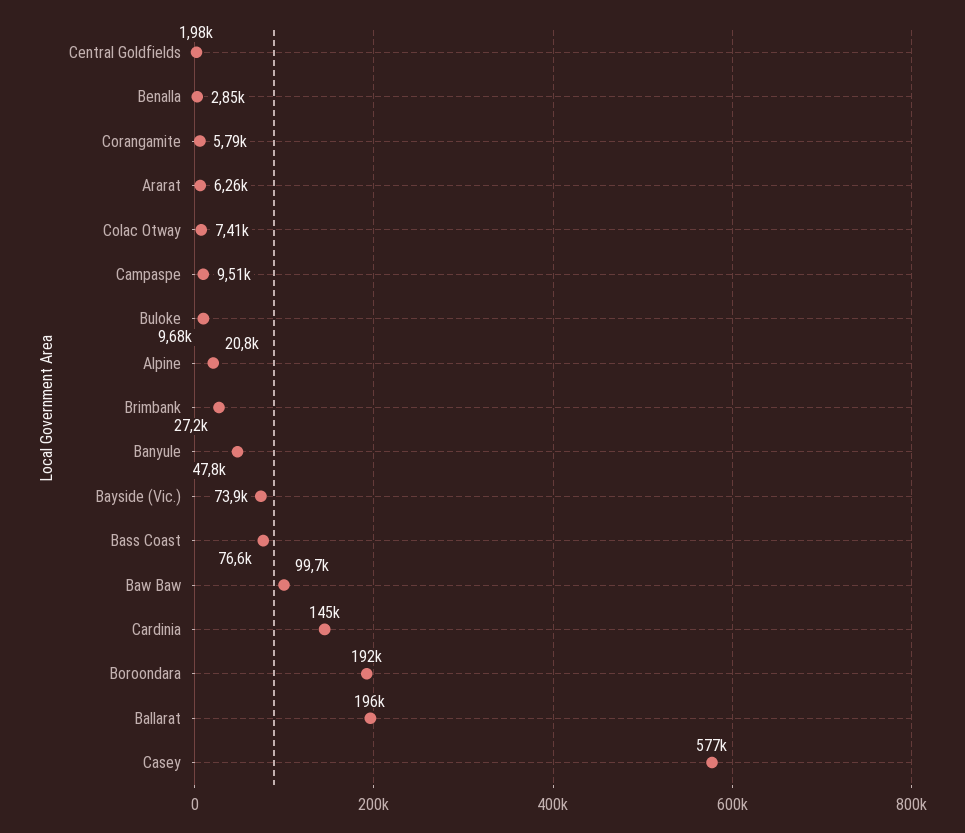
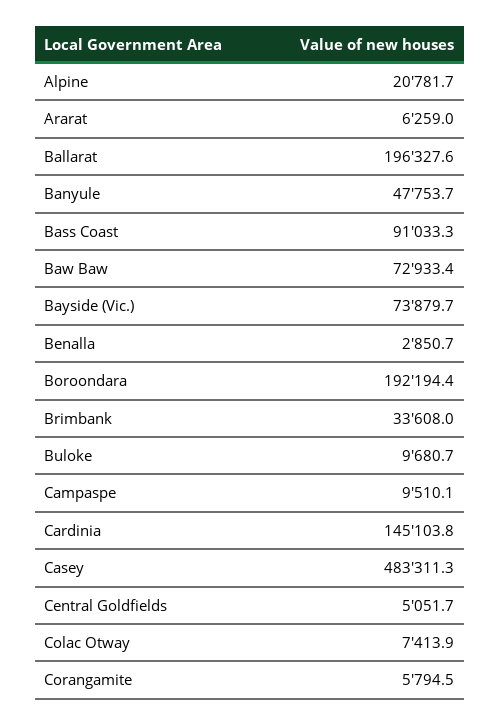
  {
-   "Central Goldfields": 1980,
+   "Central Goldfields": 5051.7,
    "Benalla": 2850.7,
    "Corangamite": 5794.5,
    "Ararat": 6259,
    "Colac Otway": 7413.9,
    "Campaspe": 9510.1,
    "Buloke": 9680.7,
    "Alpine": 20781.7,
-   "Brimbank": 27200,
+   "Brimbank": 33608,
    "Banyule": 47753.7,
    "Bayside (Vic.)": 73879.7,
-   "Bass Coast": 76600,
+   "Bass Coast": 91033.3,
-   "Baw Baw": 99700,
+   "Baw Baw": 72933.4,
    "Cardinia": 145103.8,
    "Boroondara": 192194.4,
    "Ballarat": 196327.6,
-   "Casey": 577000
+   "Casey": 483311.3
  }

